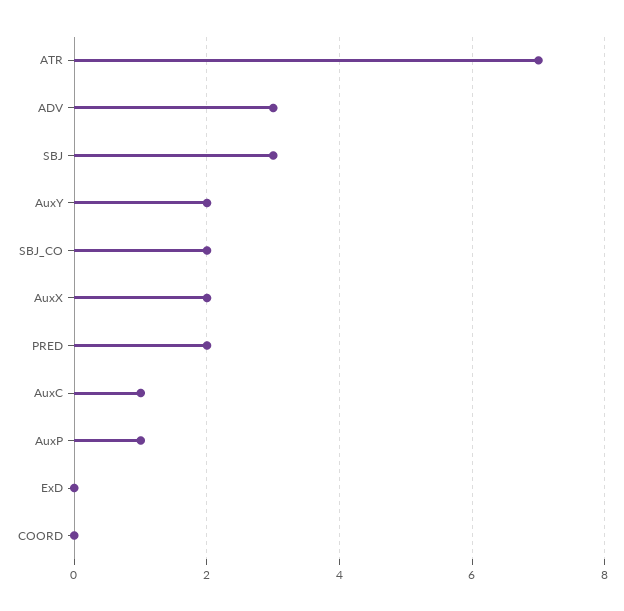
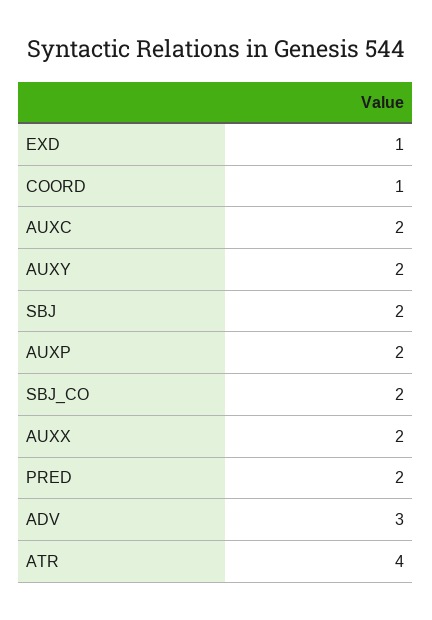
  {
-   "ATR": 7,
+   "ATR": 4,
    "ADV": 3,
-   "SBJ": 3,
+   "SBJ": 2,
    "AuxY": 2,
    "SBJ_CO": 2,
    "AuxX": 2,
    "PRED": 2,
-   "AuxC": 1,
+   "AuxC": 2,
-   "AuxP": 1,
+   "AuxP": 2,
-   "ExD": 0,
+   "ExD": 1,
-   "COORD": 0
+   "COORD": 1
  }

